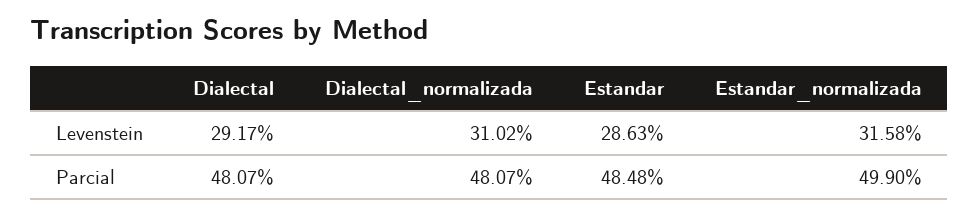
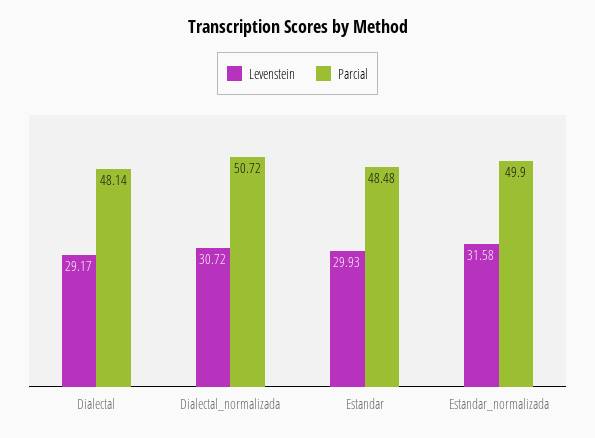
  {
    "Levenstein": {
      "Dialectal": 29.17,
-     "Dialectal_normalizada": 31.02,
+     "Dialectal_normalizada": 30.72,
-     "Estandar": 28.63,
+     "Estandar": 29.93,
      "Estandar_normalizada": 31.58
    },
    "Parcial": {
-     "Dialectal": 48.07,
+     "Dialectal": 48.14,
-     "Dialectal_normalizada": 48.07,
+     "Dialectal_normalizada": 50.72,
      "Estandar": 48.48,
      "Estandar_normalizada": 49.9
    }
  }

